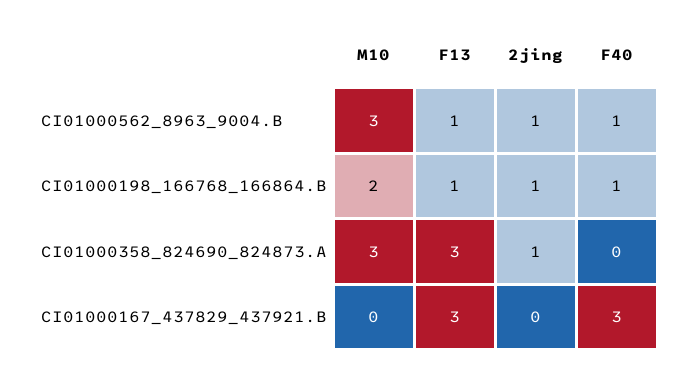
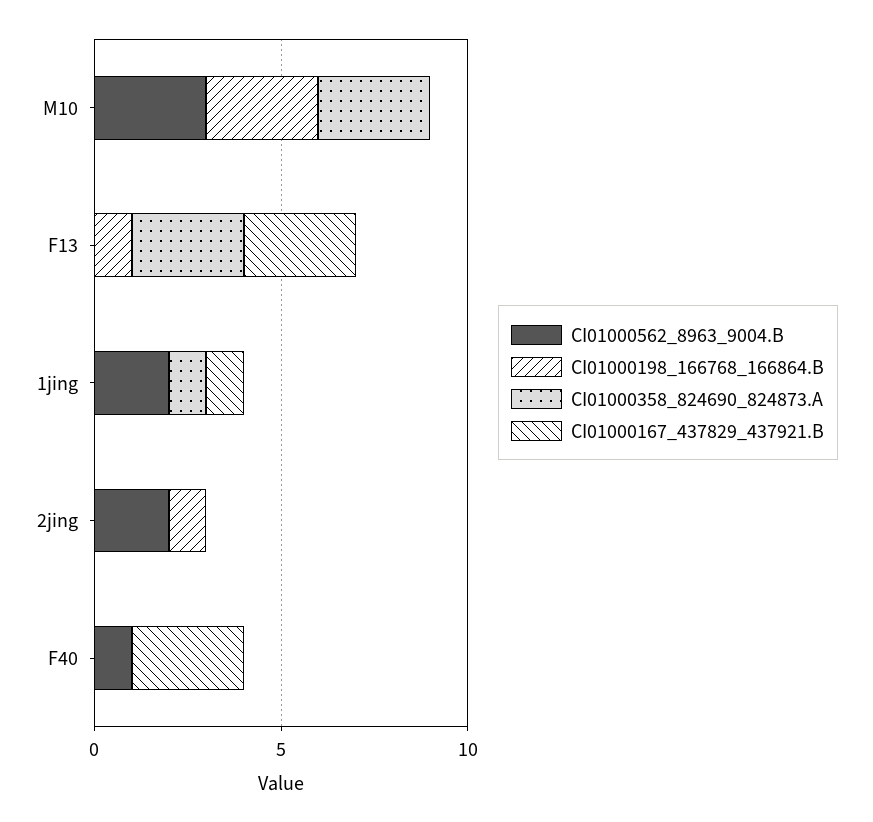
  {
    "CI01000562_8963_9004.B": {
      "M10": 3,
-     "F13": 1,
+     "F13": 0,
-     "2jing": 1,
+     "2jing": 2,
-     "F40": 1
+     "F40": 1,
+     "1jing": 2
    },
    "CI01000198_166768_166864.B": {
-     "M10": 2,
+     "M10": 3,
      "F13": 1,
      "2jing": 1,
-     "F40": 1
+     "F40": 0,
+     "1jing": 0
    },
    "CI01000358_824690_824873.A": {
      "M10": 3,
      "F13": 3,
-     "2jing": 1,
+     "2jing": 0,
-     "F40": 0
+     "F40": 0,
+     "1jing": 1
    },
    "CI01000167_437829_437921.B": {
      "M10": 0,
      "F13": 3,
      "2jing": 0,
-     "F40": 3
+     "F40": 3,
+     "1jing": 1
    }
  }

